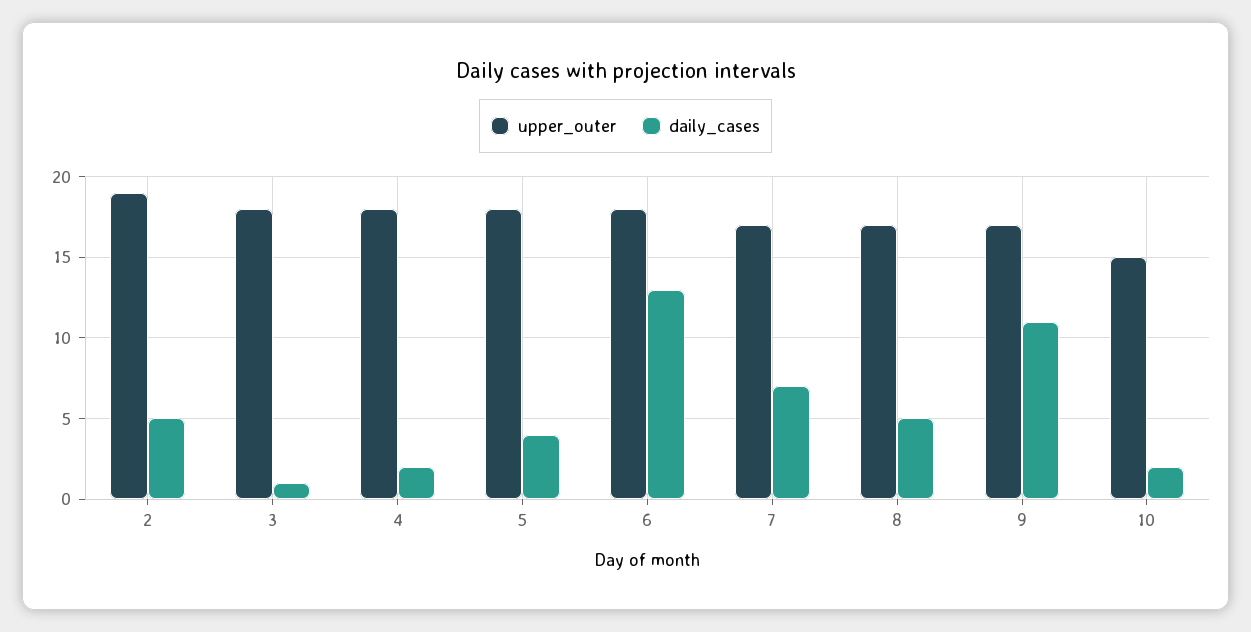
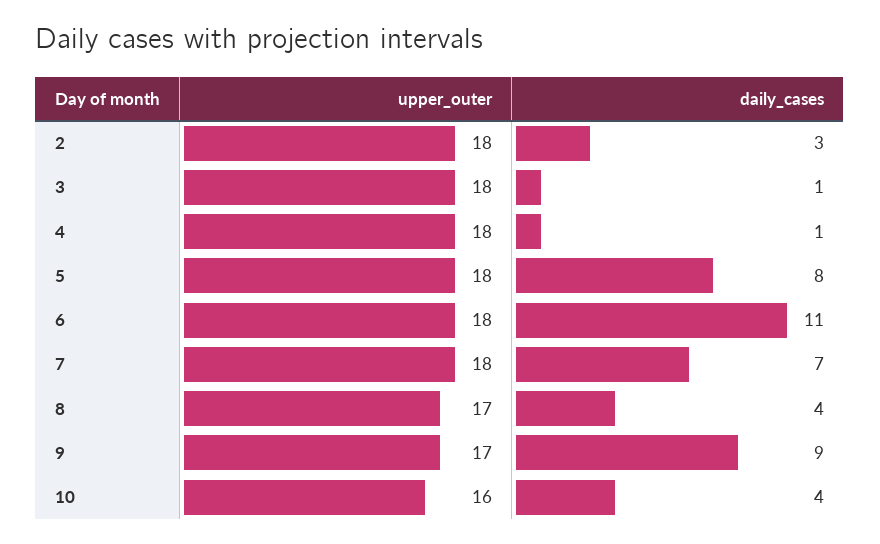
  {
    "upper_outer": {
-     "2": 19,
+     "2": 18,
      "3": 18,
      "4": 18,
      "5": 18,
      "6": 18,
-     "7": 17,
+     "7": 18,
      "8": 17,
      "9": 17,
-     "10": 15
+     "10": 16
    },
    "daily_cases": {
-     "2": 5,
+     "2": 3,
      "3": 1,
-     "4": 2,
+     "4": 1,
-     "5": 4,
+     "5": 8,
-     "6": 13,
+     "6": 11,
      "7": 7,
-     "8": 5,
+     "8": 4,
-     "9": 11,
+     "9": 9,
-     "10": 2
+     "10": 4
    }
  }

